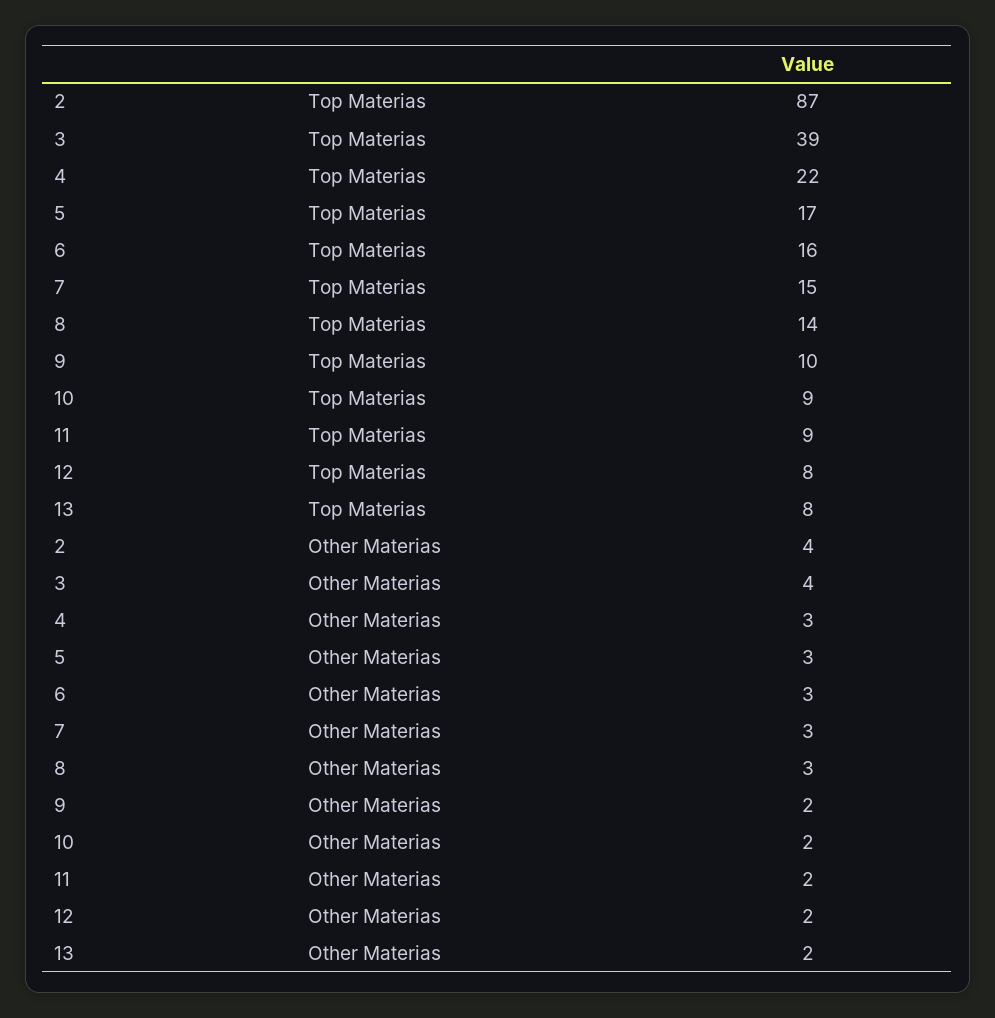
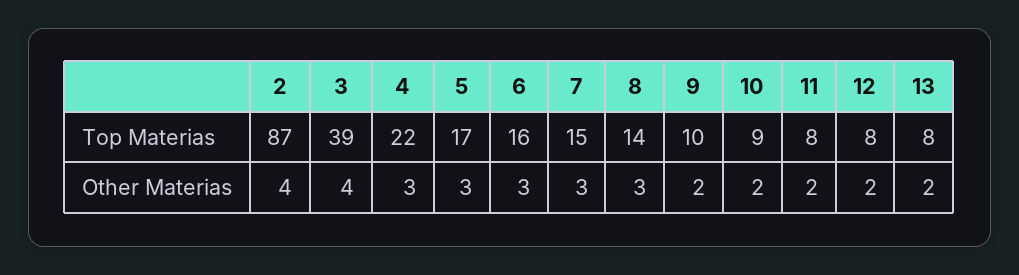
  {
    "2": {
      "Top Materias": 87,
      "Other Materias": 4
    },
    "3": {
      "Top Materias": 39,
      "Other Materias": 4
    },
    "4": {
      "Top Materias": 22,
      "Other Materias": 3
    },
    "5": {
      "Top Materias": 17,
      "Other Materias": 3
    },
    "6": {
      "Top Materias": 16,
      "Other Materias": 3
    },
    "7": {
      "Top Materias": 15,
      "Other Materias": 3
    },
    "8": {
      "Top Materias": 14,
      "Other Materias": 3
    },
    "9": {
      "Top Materias": 10,
      "Other Materias": 2
    },
    "10": {
      "Top Materias": 9,
      "Other Materias": 2
    },
    "11": {
-     "Top Materias": 9,
+     "Top Materias": 8,
      "Other Materias": 2
    },
    "12": {
      "Top Materias": 8,
      "Other Materias": 2
    },
    "13": {
      "Top Materias": 8,
      "Other Materias": 2
    }
  }

